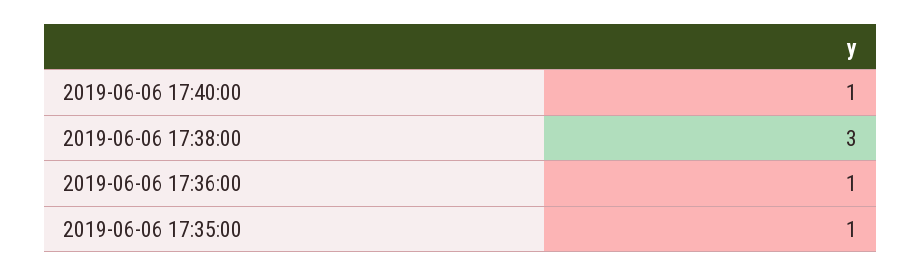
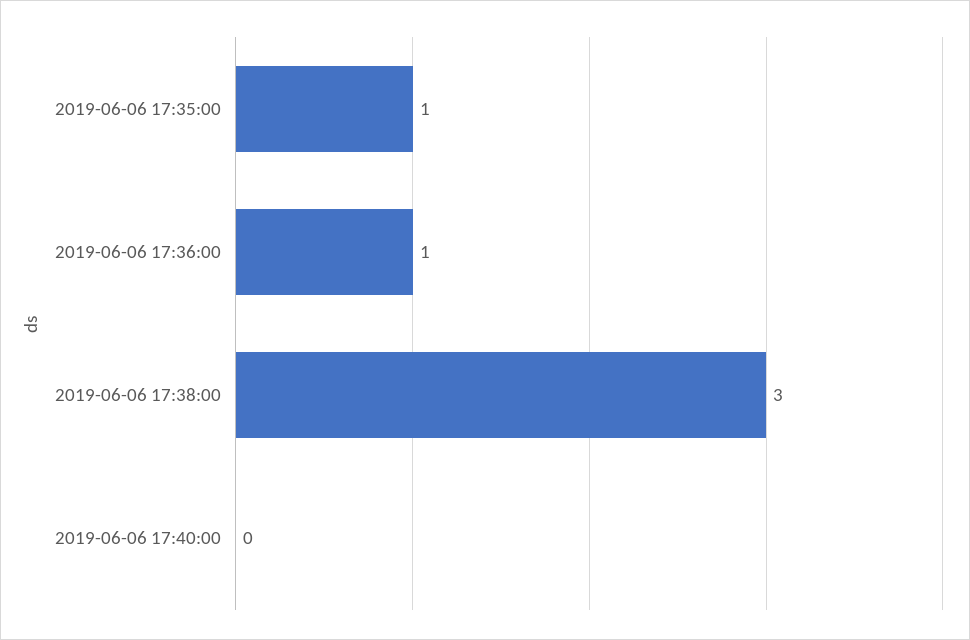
  {
-   "2019-06-06 17:40:00": 1,
+   "2019-06-06 17:40:00": 0,
    "2019-06-06 17:38:00": 3,
    "2019-06-06 17:36:00": 1,
    "2019-06-06 17:35:00": 1
  }

